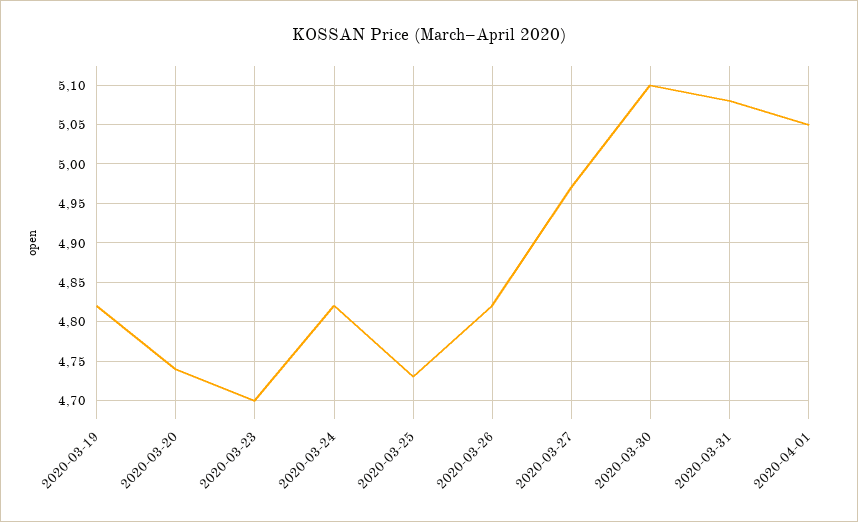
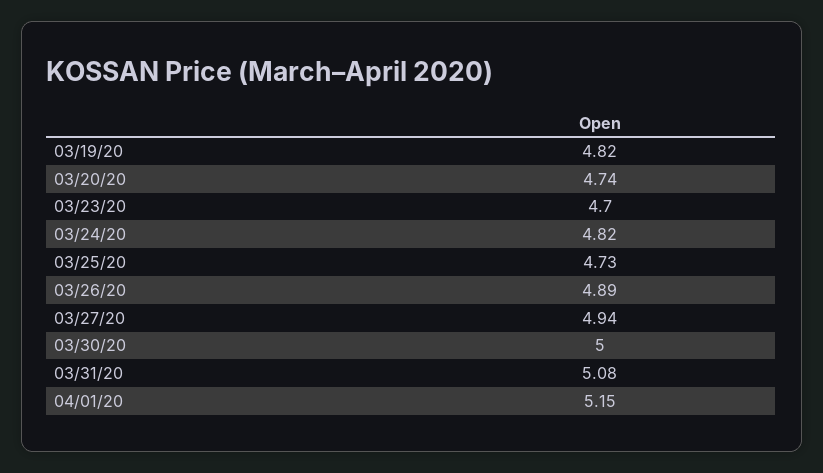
  {
    "2020-03-19": 4.82,
    "2020-03-20": 4.74,
    "2020-03-23": 4.7,
    "2020-03-24": 4.82,
    "2020-03-25": 4.73,
-   "2020-03-26": 4.82,
+   "2020-03-26": 4.89,
-   "2020-03-27": 4.97,
+   "2020-03-27": 4.94,
-   "2020-03-30": 5.1,
+   "2020-03-30": 5,
    "2020-03-31": 5.08,
-   "2020-04-01": 5.05
+   "2020-04-01": 5.15
  }

